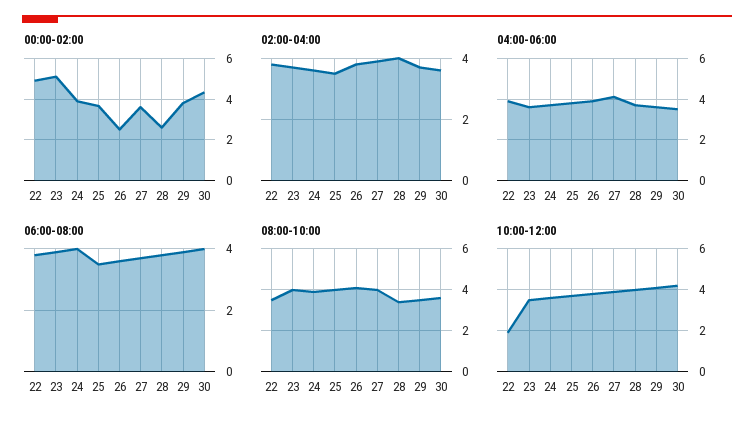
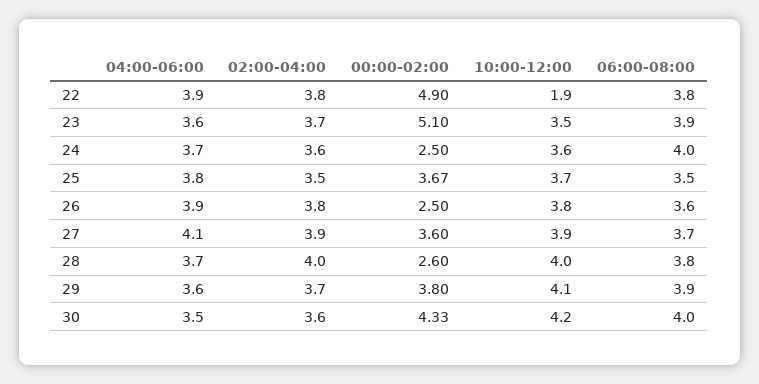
  {
    "00:00-02:00": {
      "22": 4.9,
      "23": 5.1,
-     "24": 4,
+     "24": 2.5,
      "25": 3.67,
      "26": 2.5,
      "27": 3.6,
      "28": 2.6,
      "29": 3.8,
      "30": 4.33
    },
    "02:00-04:00": {
      "22": 3.8,
      "23": 3.7,
      "24": 3.6,
      "25": 3.5,
      "26": 3.8,
      "27": 3.9,
      "28": 4,
      "29": 3.7,
      "30": 3.6
    },
    "04:00-06:00": {
      "22": 3.9,
      "23": 3.6,
      "24": 3.7,
      "25": 3.8,
      "26": 3.9,
      "27": 4.1,
      "28": 3.7,
      "29": 3.6,
      "30": 3.5
    },
    "06:00-08:00": {
      "22": 3.8,
      "23": 3.9,
      "24": 4,
      "25": 3.5,
      "26": 3.6,
      "27": 3.7,
      "28": 3.8,
      "29": 3.9,
      "30": 4
    },
-   "08:00-10:00": {
-     "22": 3.5,
-     "23": 4,
-     "24": 4,
-     "25": 4,
-     "26": 4,
-     "27": 4,
-     "28": 3.5,
-     "29": 3.5,
-     "30": 3.5
-   },
    "10:00-12:00": {
      "22": 1.9,
      "23": 3.5,
      "24": 3.6,
      "25": 3.7,
      "26": 3.8,
      "27": 3.9,
      "28": 4,
      "29": 4.1,
      "30": 4.2
    }
  }

